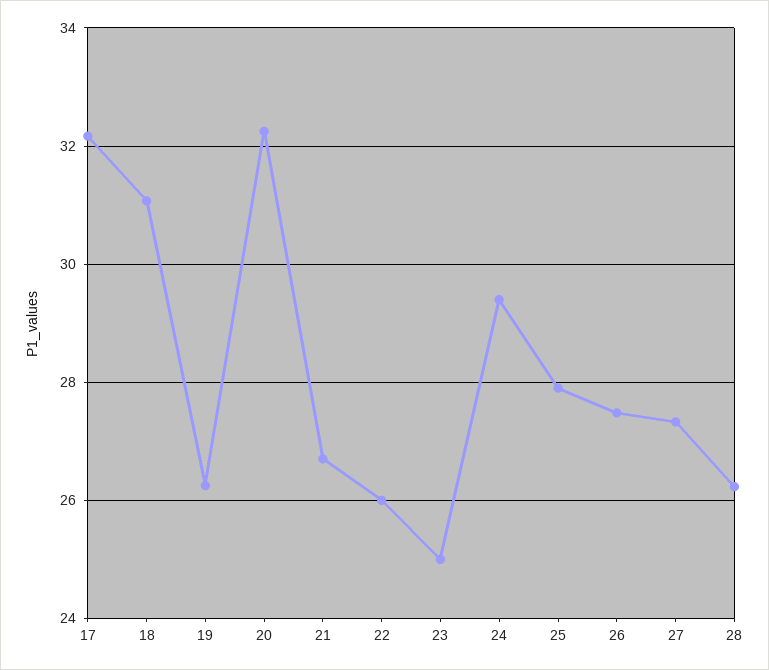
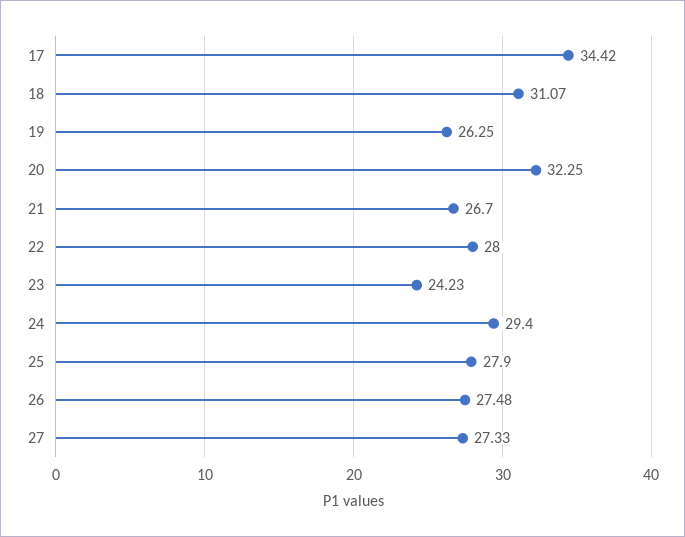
  {
-   "17": 32.2,
+   "17": 34.42,
    "18": 31.07,
    "19": 26.25,
    "20": 32.25,
    "21": 26.7,
-   "22": 26,
+   "22": 28,
-   "23": 25,
+   "23": 24.23,
    "24": 29.4,
    "25": 27.9,
    "26": 27.48,
-   "27": 27.33,
+   "27": 27.33
-   "28": 26.2
  }

